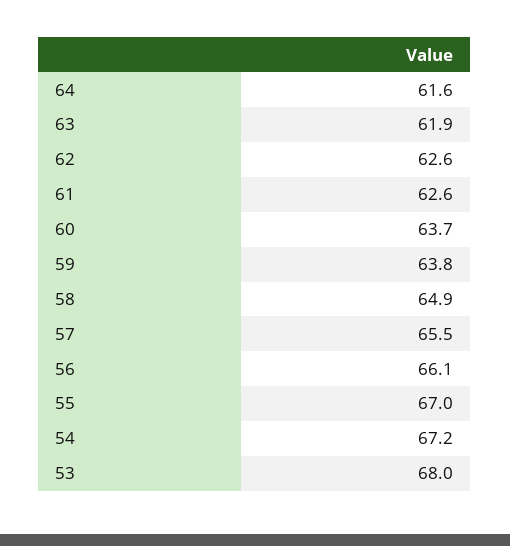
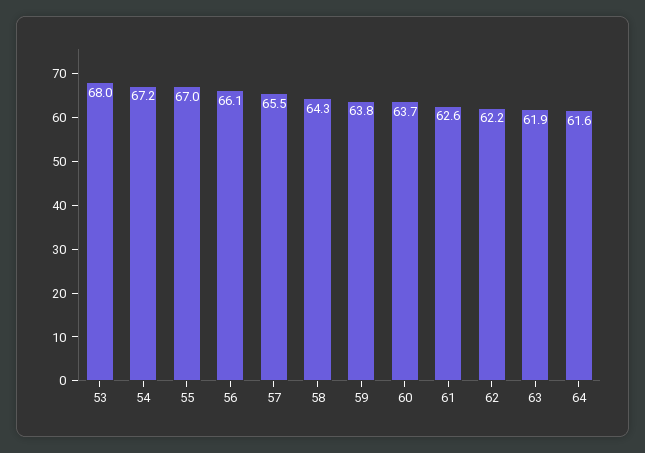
  {
    "64": 61.6,
    "63": 61.9,
-   "62": 62.6,
+   "62": 62.2,
    "61": 62.6,
    "60": 63.7,
    "59": 63.8,
-   "58": 64.9,
+   "58": 64.3,
    "57": 65.5,
    "56": 66.1,
    "55": 67,
    "54": 67.2,
    "53": 68
  }

